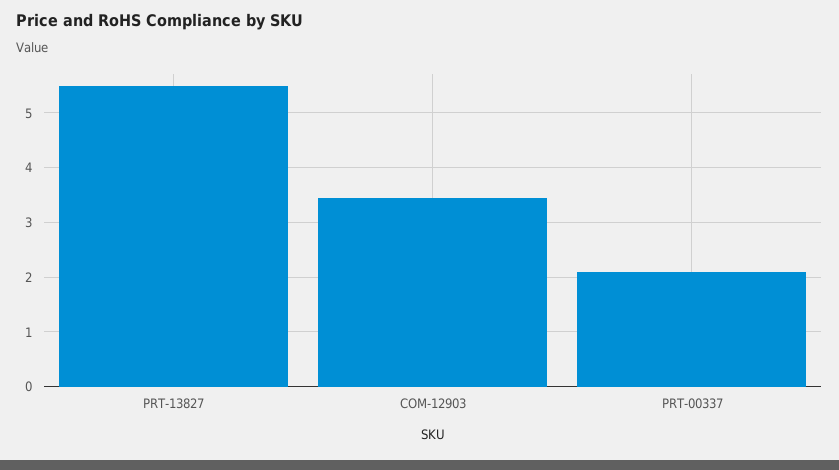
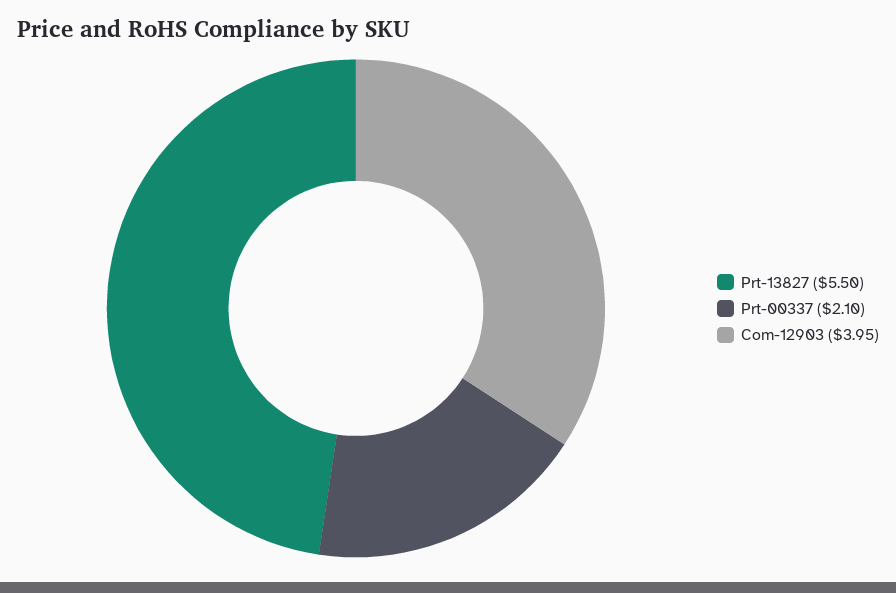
  {
    "PRT-13827": 5.5,
-   "COM-12903": 3.4,
+   "COM-12903": 3.95,
    "PRT-00337": 2.1
  }

